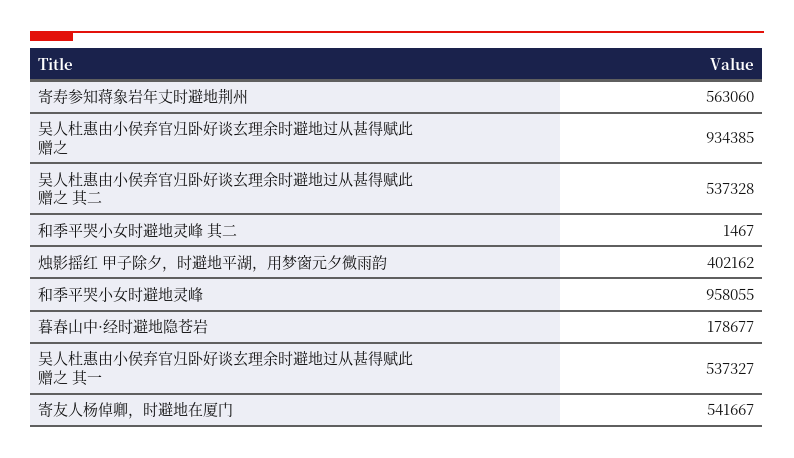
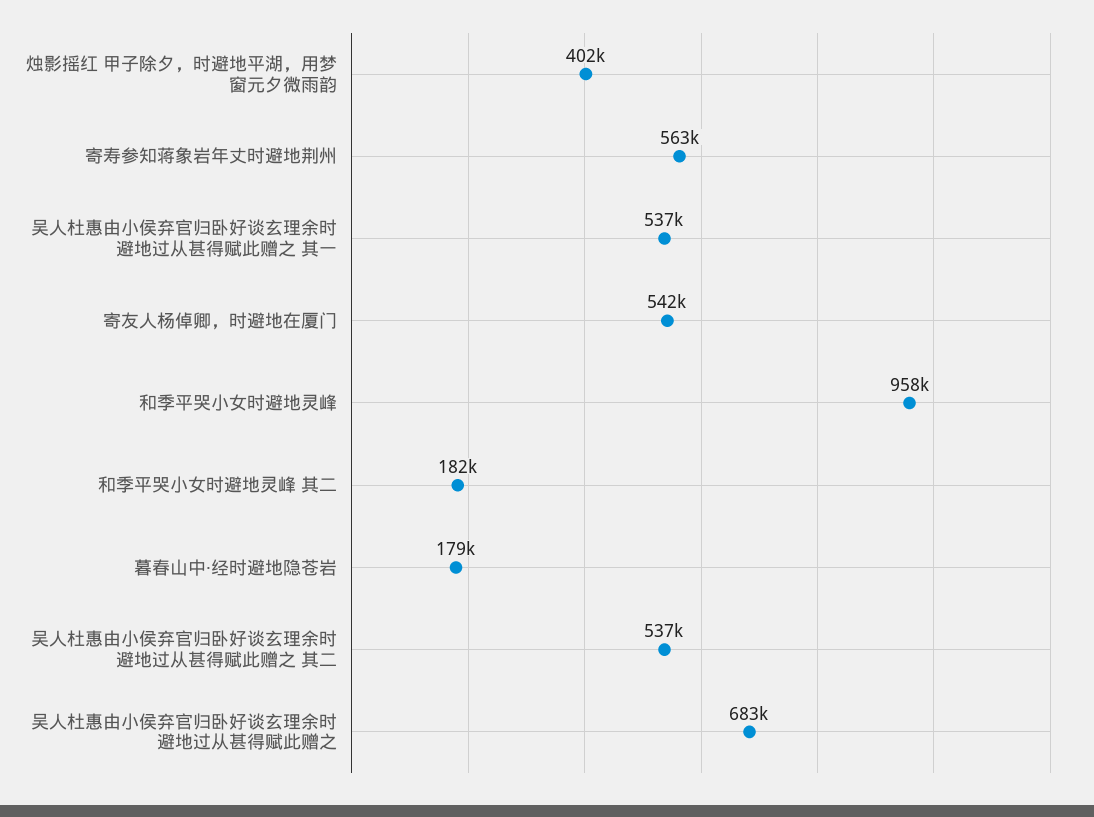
  {
    "寄寿参知蒋象岩年丈时避地荆州": 563060,
-   "吴人杜惠由小侯弃官归卧好谈玄理余时避地过从甚得赋此赠之": 934385,
+   "吴人杜惠由小侯弃官归卧好谈玄理余时避地过从甚得赋此赠之": 683000,
    "吴人杜惠由小侯弃官归卧好谈玄理余时避地过从甚得赋此赠之 其二": 537328,
-   "和季平哭小女时避地灵峰 其二": 1467,
+   "和季平哭小女时避地灵峰 其二": 182000,
    "烛影摇红 甲子除夕，时避地平湖，用梦窗元夕微雨韵": 402162,
    "和季平哭小女时避地灵峰": 958055,
    "暮春山中·经时避地隐苍岩": 178677,
    "吴人杜惠由小侯弃官归卧好谈玄理余时避地过从甚得赋此赠之 其一": 537327,
    "寄友人杨倬卿，时避地在厦门": 541667
  }

